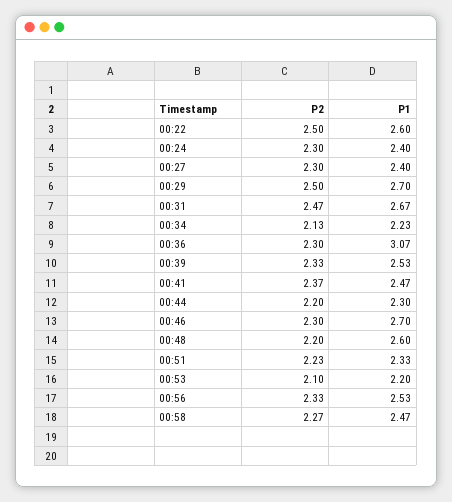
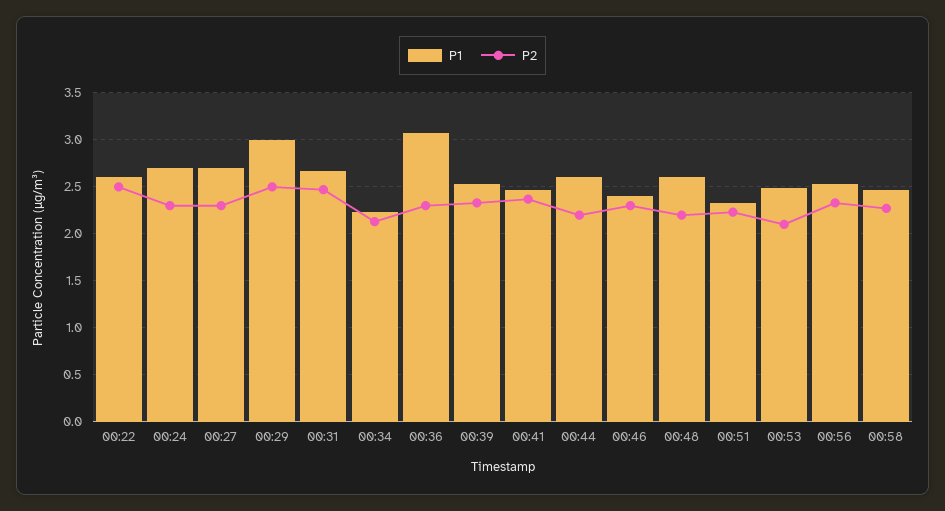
  {
    "P2": {
      "00:22": 2.5,
      "00:24": 2.3,
      "00:27": 2.3,
      "00:29": 2.5,
      "00:31": 2.47,
      "00:34": 2.13,
      "00:36": 2.3,
      "00:39": 2.33,
      "00:41": 2.37,
      "00:44": 2.2,
      "00:46": 2.3,
      "00:48": 2.2,
      "00:51": 2.23,
      "00:53": 2.1,
      "00:56": 2.33,
      "00:58": 2.27
    },
    "P1": {
      "00:22": 2.6,
-     "00:24": 2.4,
+     "00:24": 2.7,
-     "00:27": 2.4,
+     "00:27": 2.7,
-     "00:29": 2.7,
+     "00:29": 3,
      "00:31": 2.67,
      "00:34": 2.23,
      "00:36": 3.07,
      "00:39": 2.53,
      "00:41": 2.47,
-     "00:44": 2.3,
+     "00:44": 2.6,
-     "00:46": 2.7,
+     "00:46": 2.4,
      "00:48": 2.6,
      "00:51": 2.33,
-     "00:53": 2.2,
+     "00:53": 2.5,
      "00:56": 2.53,
      "00:58": 2.47
    }
  }

